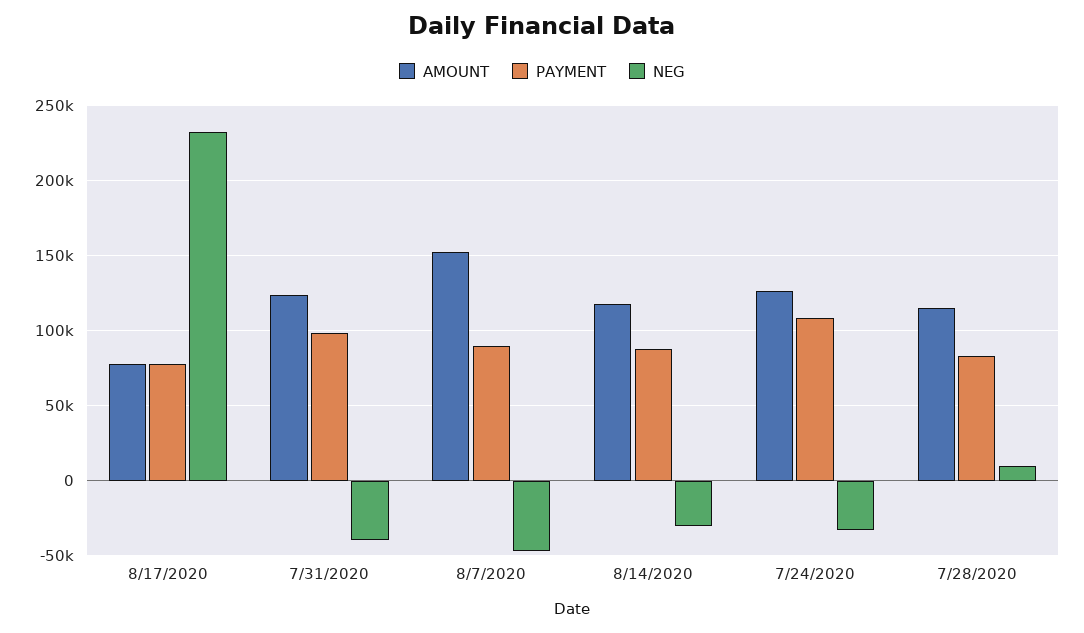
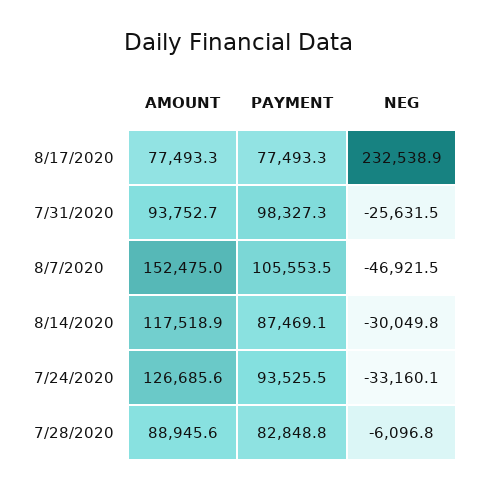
  {
    "AMOUNT": {
      "8/17/2020": 77493.3,
-     "7/31/2020": 125000,
+     "7/31/2020": 93752.7,
      "8/7/2020": 152475,
      "8/14/2020": 117518.9,
      "7/24/2020": 126685.6,
-     "7/28/2020": 115000
+     "7/28/2020": 88945.6
    },
    "PAYMENT": {
      "8/17/2020": 77493.3,
      "7/31/2020": 98327.3,
-     "8/7/2020": 90000,
+     "8/7/2020": 105553.5,
      "8/14/2020": 87469.1,
-     "7/24/2020": 110000,
+     "7/24/2020": 93525.5,
      "7/28/2020": 82848.8
    },
    "NEG": {
      "8/17/2020": 232538.9,
-     "7/31/2020": -40000,
+     "7/31/2020": -25631.5,
      "8/7/2020": -46921.5,
      "8/14/2020": -30049.8,
      "7/24/2020": -33160.1,
-     "7/28/2020": 10000
+     "7/28/2020": -6096.8
    }
  }

